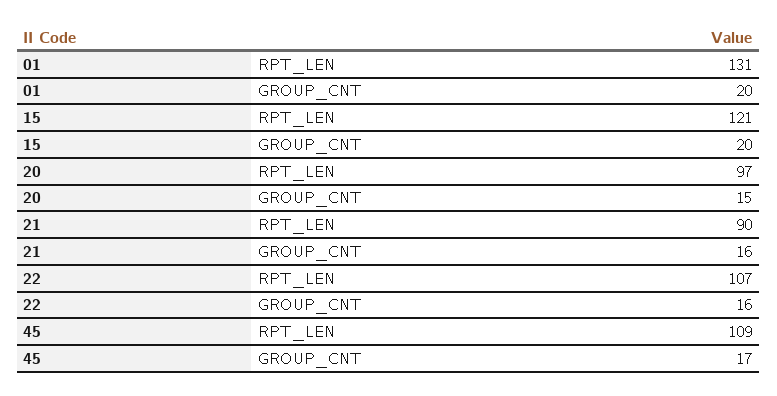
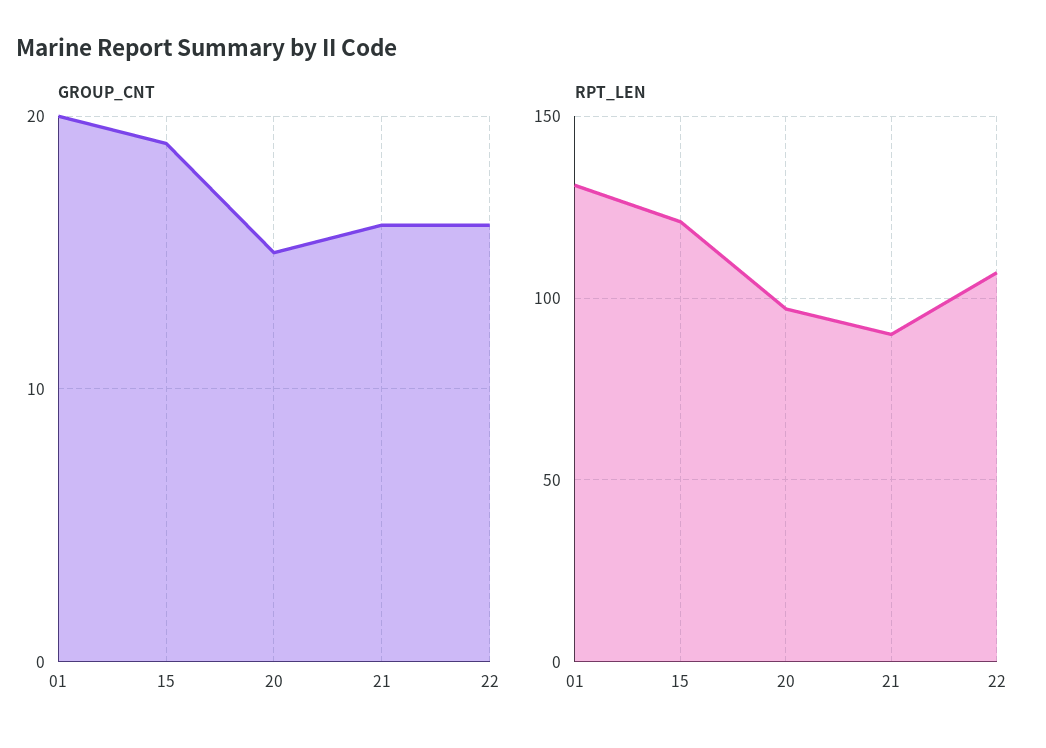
  {
    "RPT_LEN": {
      "01": 131,
      "15": 121,
      "20": 97,
      "21": 90,
-     "22": 107,
+     "22": 107
-     "45": 109
    },
    "GROUP_CNT": {
      "01": 20,
-     "15": 20,
+     "15": 19,
      "20": 15,
      "21": 16,
-     "22": 16,
+     "22": 16
-     "45": 17
    }
  }

